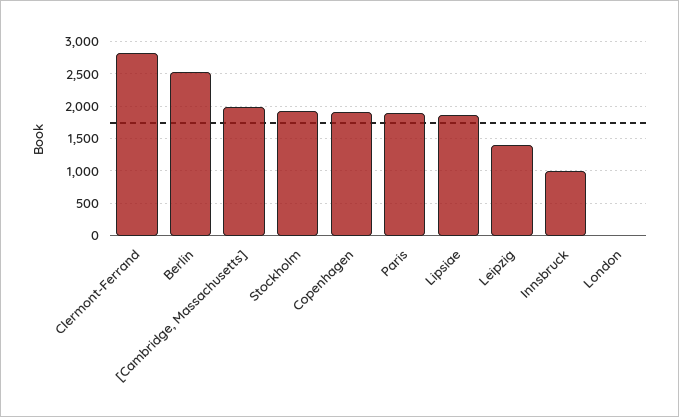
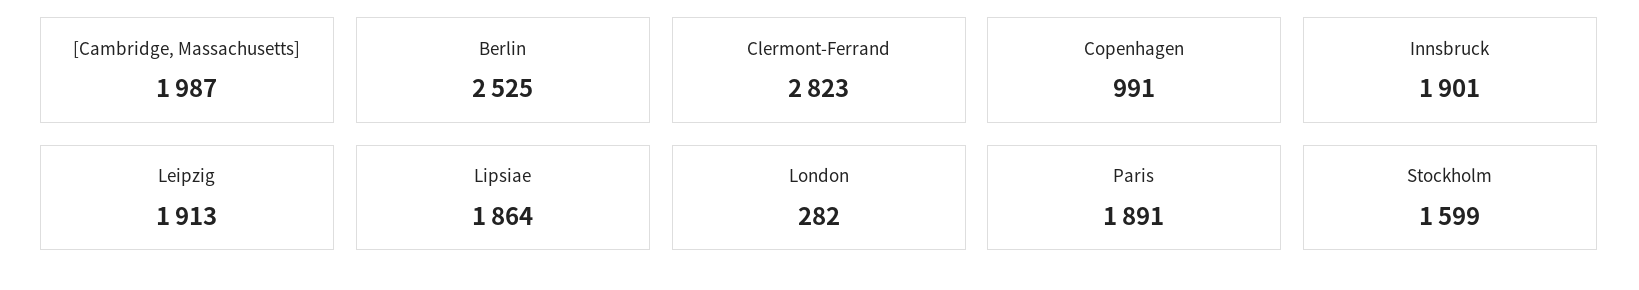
  {
    "Clermont-Ferrand": 2823,
    "Berlin": 2525,
    "[Cambridge, Massachusetts]": 1987,
-   "Stockholm": 1900,
+   "Stockholm": 1599,
-   "Copenhagen": 1900,
+   "Copenhagen": 991,
    "Paris": 1891,
    "Lipsiae": 1864,
-   "Leipzig": 1400,
+   "Leipzig": 1913,
-   "Innsbruck": 1000,
+   "Innsbruck": 1901,
-   "London": 0
+   "London": 282
  }

